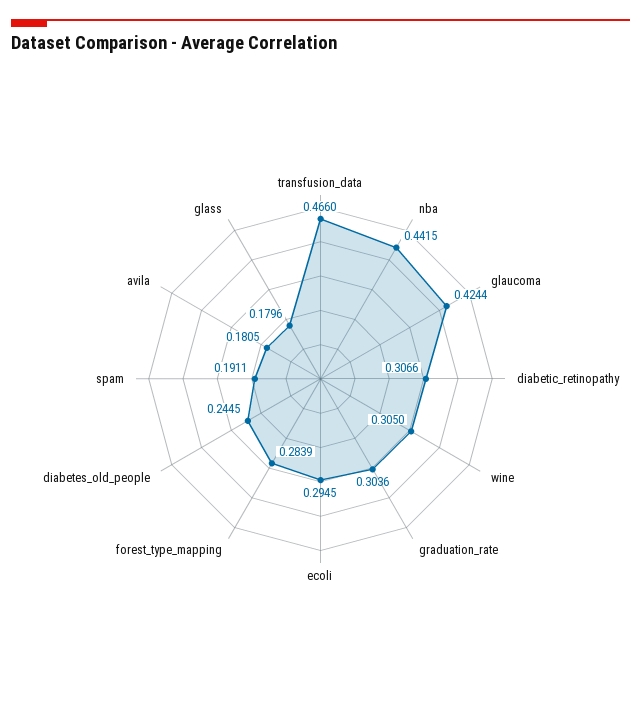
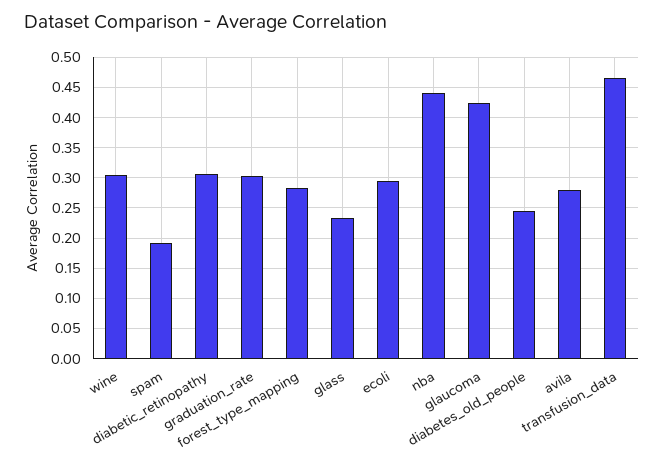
  {
    "transfusion_data": 0.466,
    "nba": 0.4415,
    "glaucoma": 0.4244,
    "diabetic_retinopathy": 0.3066,
    "wine": 0.305,
    "graduation_rate": 0.3036,
    "ecoli": 0.2945,
    "forest_type_mapping": 0.2839,
    "diabetes_old_people": 0.2445,
    "spam": 0.1911,
-   "avila": 0.1805,
+   "avila": 0.28,
-   "glass": 0.1796
+   "glass": 0.23
  }

